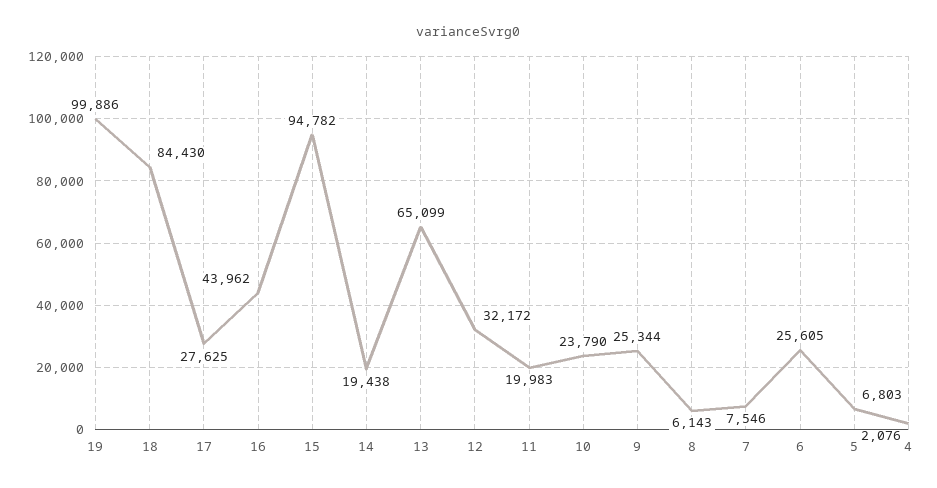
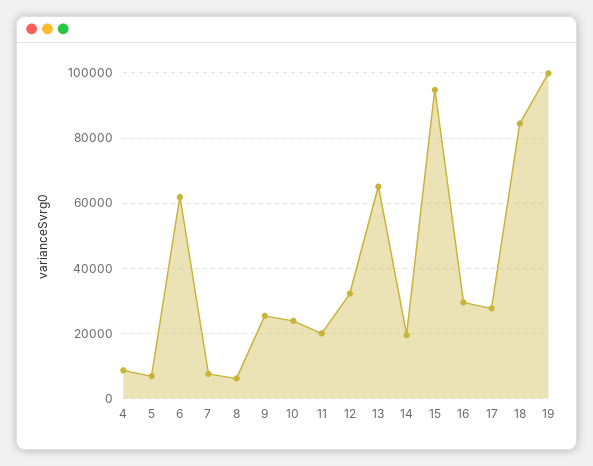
  {
    "19": 99886,
    "18": 84430,
    "17": 27625,
-   "16": 43962,
+   "16": 30000,
    "15": 94782,
    "14": 19438,
    "13": 65099,
    "12": 32172,
    "11": 19983,
    "10": 23790,
    "9": 25344,
    "8": 6143,
    "7": 7546,
-   "6": 25605,
+   "6": 62000,
    "5": 6803,
-   "4": 2076
+   "4": 8000
  }

